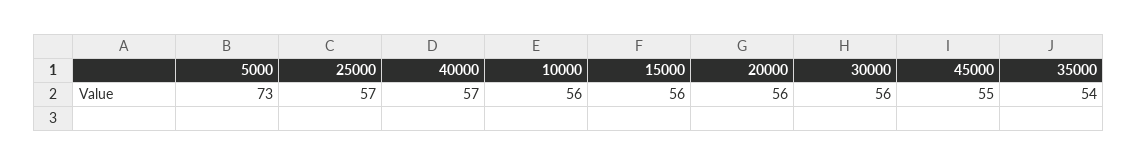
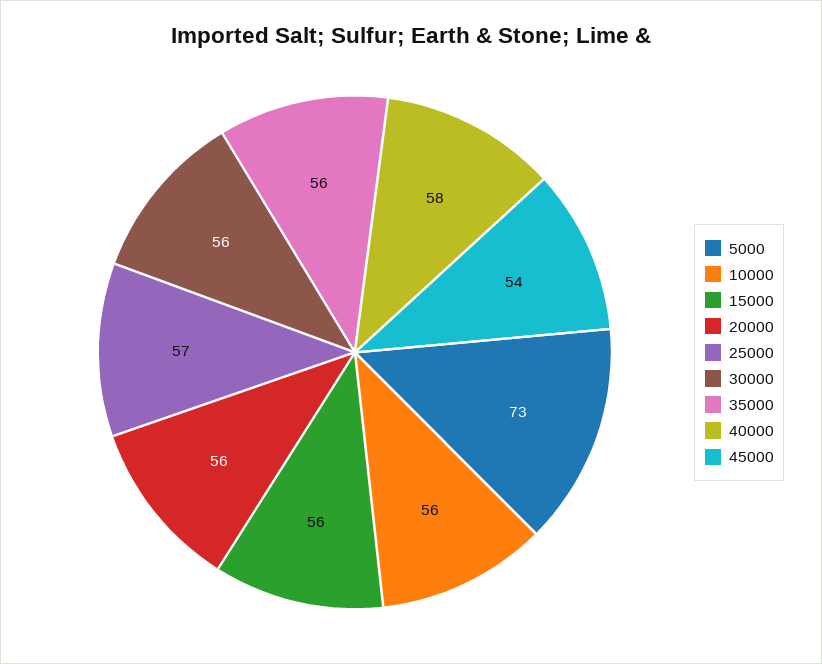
  {
    "5000": 73,
    "25000": 57,
-   "40000": 57,
+   "40000": 58,
    "10000": 56,
    "15000": 56,
    "20000": 56,
    "30000": 56,
-   "45000": 55,
+   "45000": 54,
-   "35000": 54
+   "35000": 56
  }

